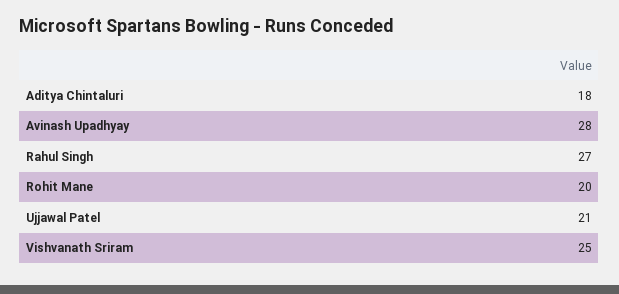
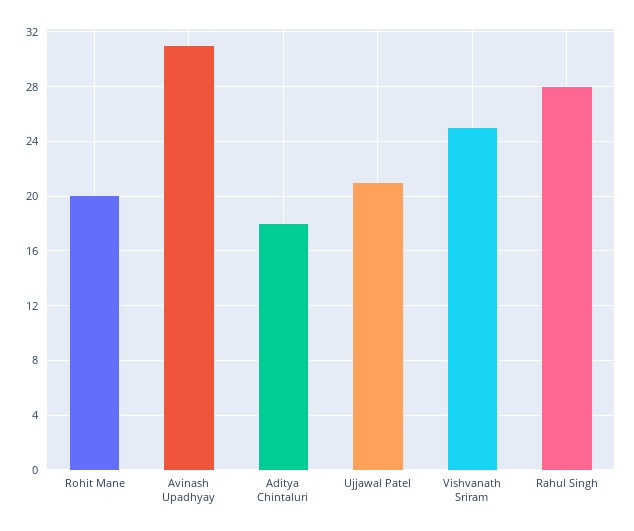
  {
    "Aditya Chintaluri": 18,
-   "Avinash Upadhyay": 28,
+   "Avinash Upadhyay": 31,
-   "Rahul Singh": 27,
+   "Rahul Singh": 28,
    "Rohit Mane": 20,
    "Ujjawal Patel": 21,
    "Vishvanath Sriram": 25
  }

